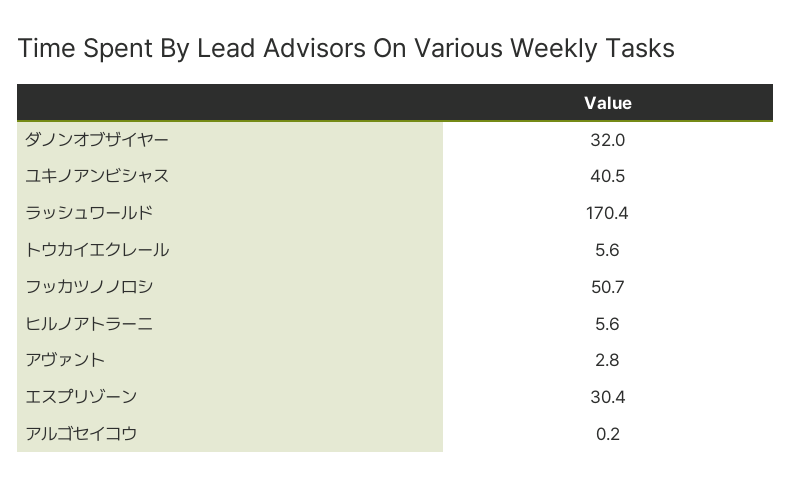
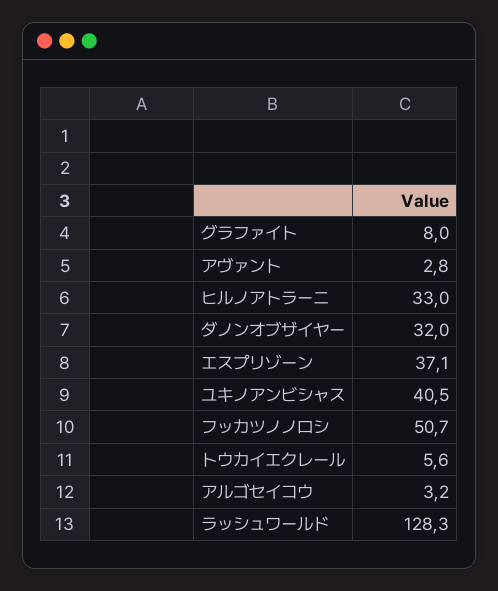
  {
    "ダノンオブザイヤー": 32,
    "ユキノアンビシャス": 40.5,
-   "ラッシュワールド": 170.4,
+   "ラッシュワールド": 128.3,
    "トウカイエクレール": 5.6,
    "フッカツノノロシ": 50.7,
-   "ヒルノアトラーニ": 5.6,
+   "ヒルノアトラーニ": 33,
    "アヴァント": 2.8,
-   "エスプリゾーン": 30.4,
+   "エスプリゾーン": 37.1,
-   "アルゴセイコウ": 0.2
+   "アルゴセイコウ": 3.2,
+   "グラファイト": 8
  }

